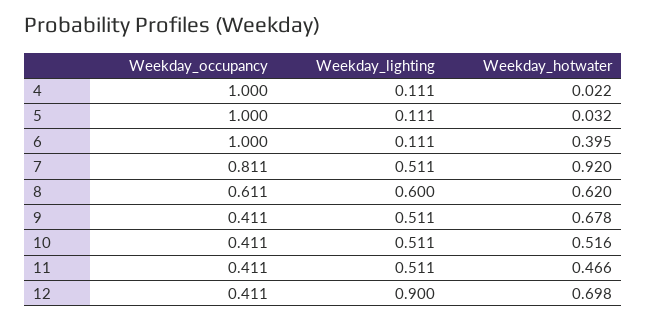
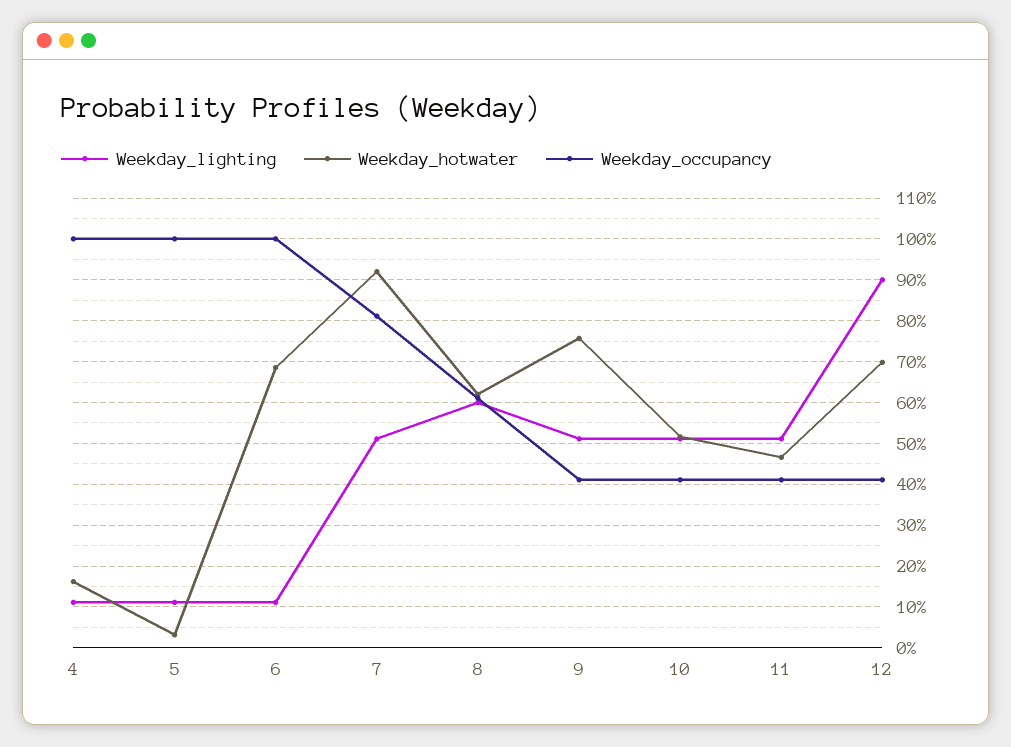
  {
    "Weekday_occupancy": {
      "4": 1,
      "5": 1,
      "6": 1,
      "7": 0.811,
      "8": 0.611,
      "9": 0.411,
      "10": 0.411,
      "11": 0.411,
      "12": 0.411
    },
    "Weekday_lighting": {
      "4": 0.111,
      "5": 0.111,
      "6": 0.111,
      "7": 0.511,
      "8": 0.6,
      "9": 0.511,
      "10": 0.511,
      "11": 0.511,
      "12": 0.9
    },
    "Weekday_hotwater": {
-     "4": 0.022,
+     "4": 0.16,
      "5": 0.032,
-     "6": 0.395,
+     "6": 0.68,
      "7": 0.92,
      "8": 0.62,
-     "9": 0.678,
+     "9": 0.76,
      "10": 0.516,
      "11": 0.466,
      "12": 0.698
    }
  }

